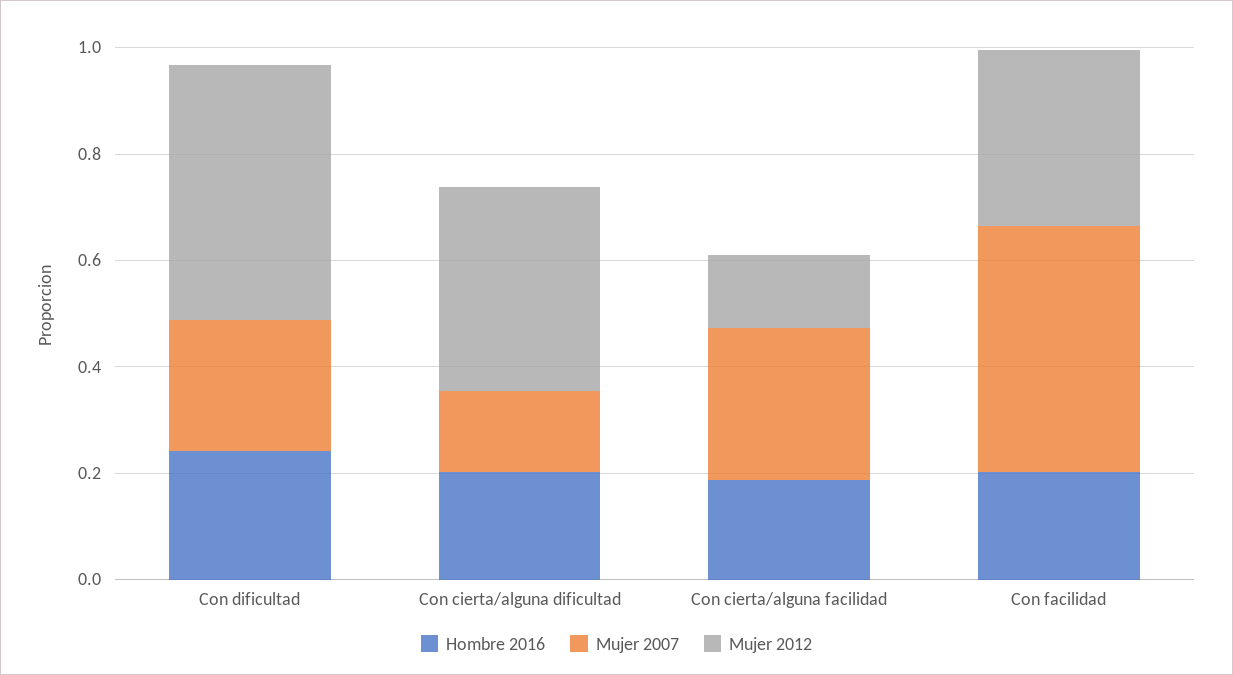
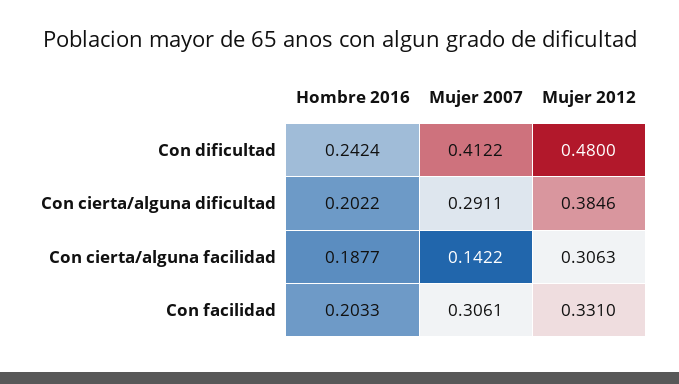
  {
    "Hombre 2016": {
      "Con dificultad": 0.2424,
      "Con cierta/alguna dificultad": 0.2022,
      "Con cierta/alguna facilidad": 0.1877,
      "Con facilidad": 0.2033
    },
    "Mujer 2007": {
-     "Con dificultad": 0.25,
+     "Con dificultad": 0.4122,
-     "Con cierta/alguna dificultad": 0.15,
+     "Con cierta/alguna dificultad": 0.2911,
-     "Con cierta/alguna facilidad": 0.3,
+     "Con cierta/alguna facilidad": 0.1422,
-     "Con facilidad": 0.45
+     "Con facilidad": 0.3061
    },
    "Mujer 2012": {
      "Con dificultad": 0.48,
      "Con cierta/alguna dificultad": 0.3846,
-     "Con cierta/alguna facilidad": 0.15,
+     "Con cierta/alguna facilidad": 0.3063,
      "Con facilidad": 0.331
    }
  }

